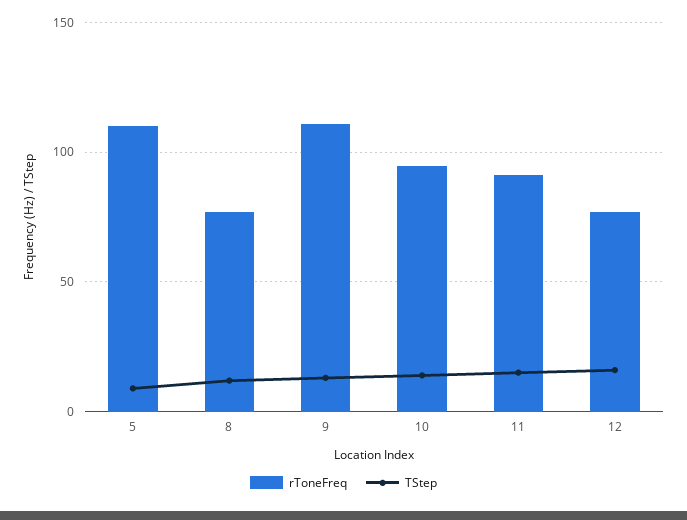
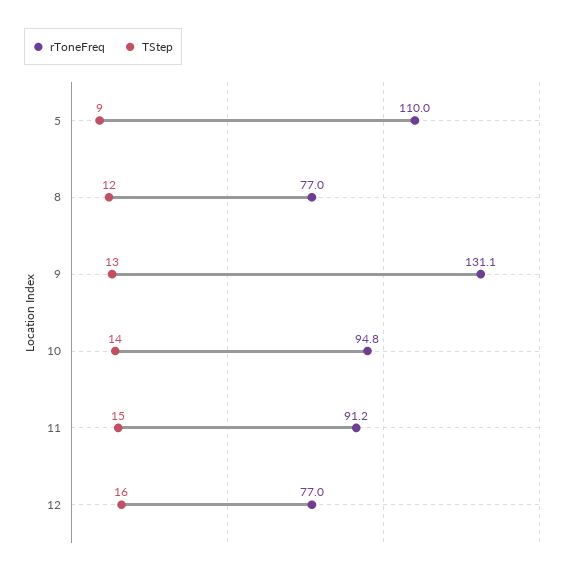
  {
    "rToneFreq": {
      "5": 110,
      "8": 77,
-     "9": 110,
+     "9": 131.1,
      "10": 94.8,
      "11": 91.2,
      "12": 77
    },
    "TStep": {
      "5": 9,
      "8": 12,
      "9": 13,
      "10": 14,
      "11": 15,
      "12": 16
    }
  }

